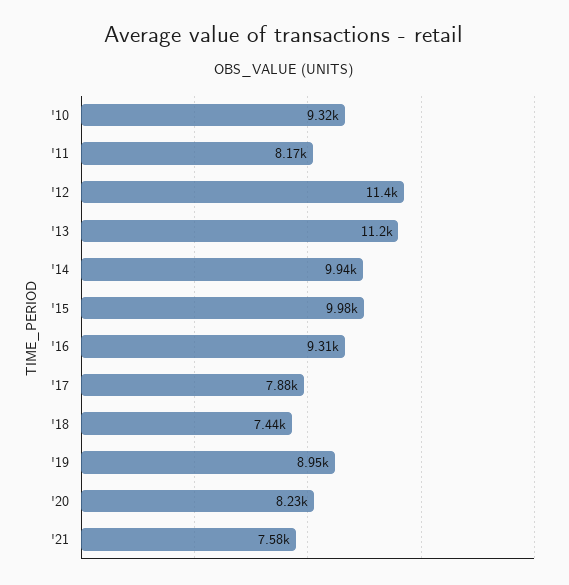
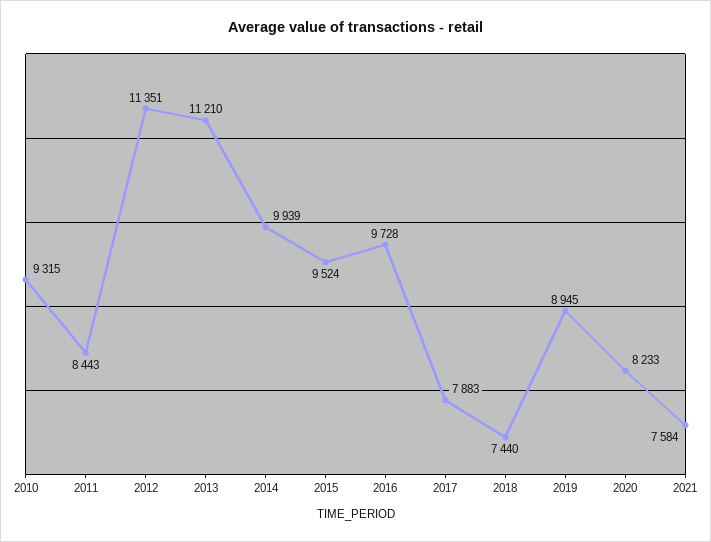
  {
    "'10": 9315,
-   "'11": 8170,
+   "'11": 8443,
    "'12": 11351,
    "'13": 11210,
    "'14": 9939,
-   "'15": 9980,
+   "'15": 9524,
-   "'16": 9310,
+   "'16": 9728,
    "'17": 7883,
    "'18": 7440,
    "'19": 8945,
    "'20": 8233,
    "'21": 7584
  }

